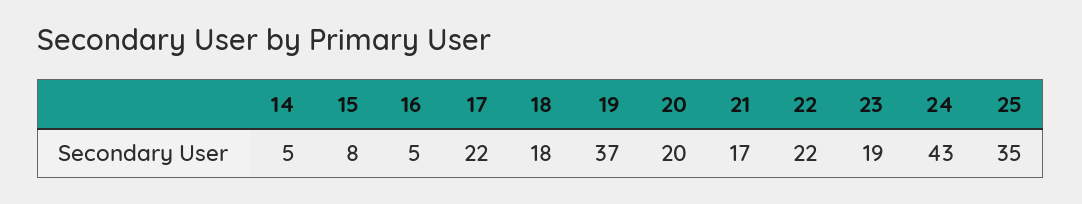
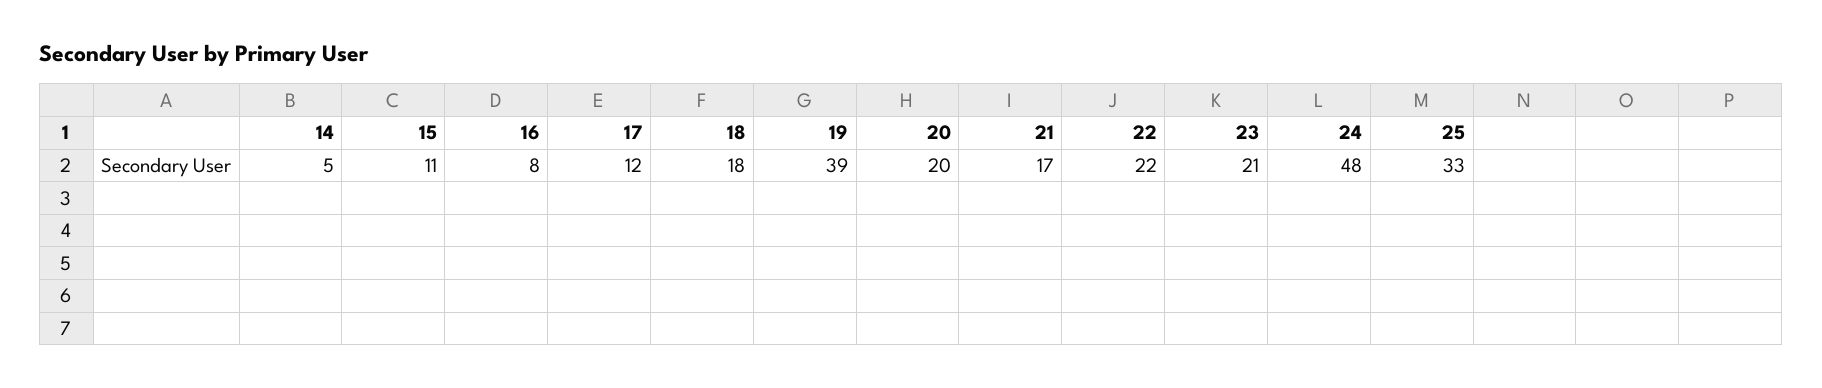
  {
    "14": 5,
-   "15": 8,
+   "15": 11,
-   "16": 5,
+   "16": 8,
-   "17": 22,
+   "17": 12,
    "18": 18,
-   "19": 37,
+   "19": 39,
    "20": 20,
    "21": 17,
    "22": 22,
-   "23": 19,
+   "23": 21,
-   "24": 43,
+   "24": 48,
-   "25": 35
+   "25": 33
  }

